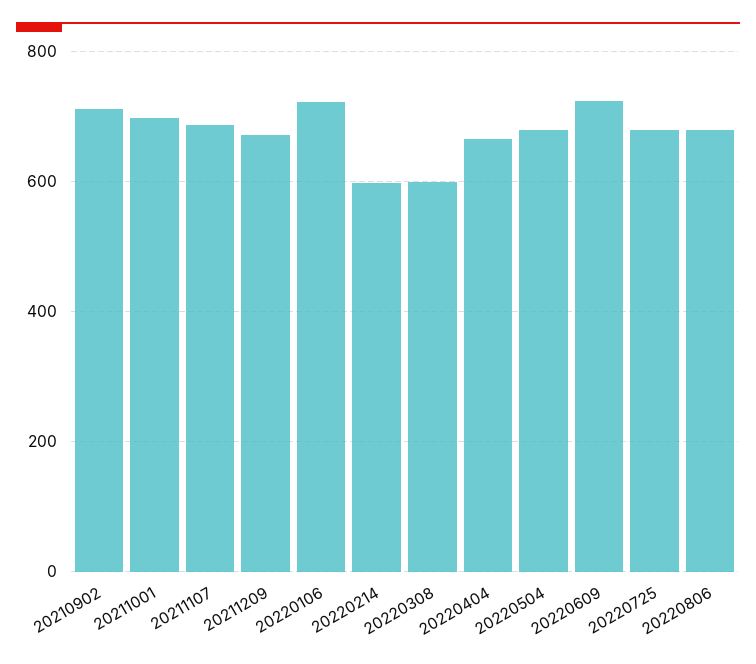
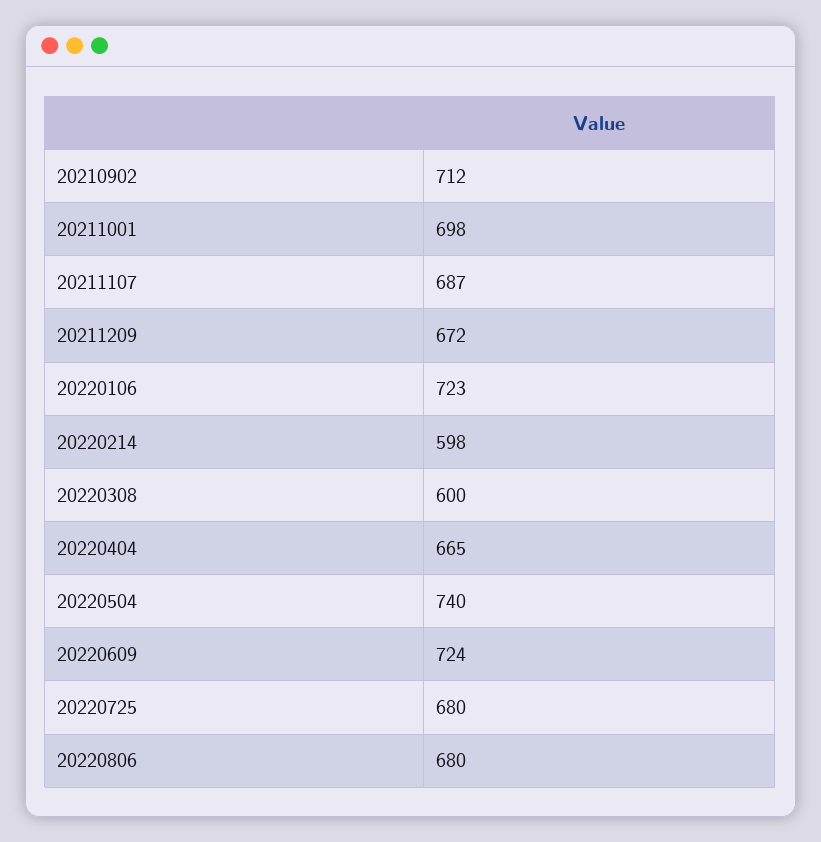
  {
    "20210902": 712,
    "20211001": 698,
    "20211107": 687,
    "20211209": 672,
    "20220106": 723,
    "20220214": 598,
    "20220308": 600,
    "20220404": 665,
-   "20220504": 680,
+   "20220504": 740,
    "20220609": 724,
    "20220725": 680,
    "20220806": 680
  }

